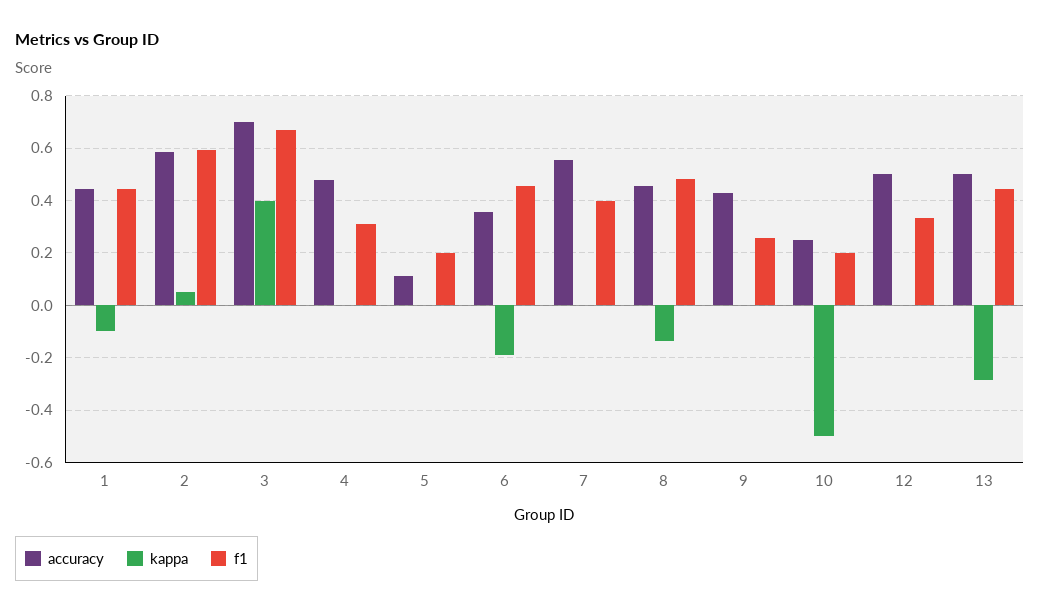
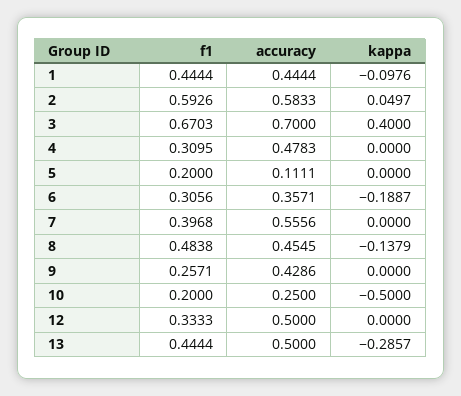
  {
    "accuracy": {
      "1": 0.4444,
      "2": 0.5833,
      "3": 0.7,
      "4": 0.4783,
      "5": 0.1111,
      "6": 0.3571,
      "7": 0.5556,
      "8": 0.4545,
      "9": 0.4286,
      "10": 0.25,
      "12": 0.5,
      "13": 0.5
    },
    "kappa": {
      "1": -0.0976,
      "2": 0.0497,
      "3": 0.4,
      "4": 0,
      "5": 0,
      "6": -0.1887,
      "7": 0,
      "8": -0.1379,
      "9": 0,
      "10": -0.5,
      "12": 0,
      "13": -0.2857
    },
    "f1": {
      "1": 0.4444,
      "2": 0.5926,
      "3": 0.6703,
      "4": 0.3095,
      "5": 0.2,
-     "6": 0.45,
+     "6": 0.3056,
      "7": 0.3968,
      "8": 0.4838,
      "9": 0.2571,
      "10": 0.2,
      "12": 0.3333,
      "13": 0.4444
    }
  }

